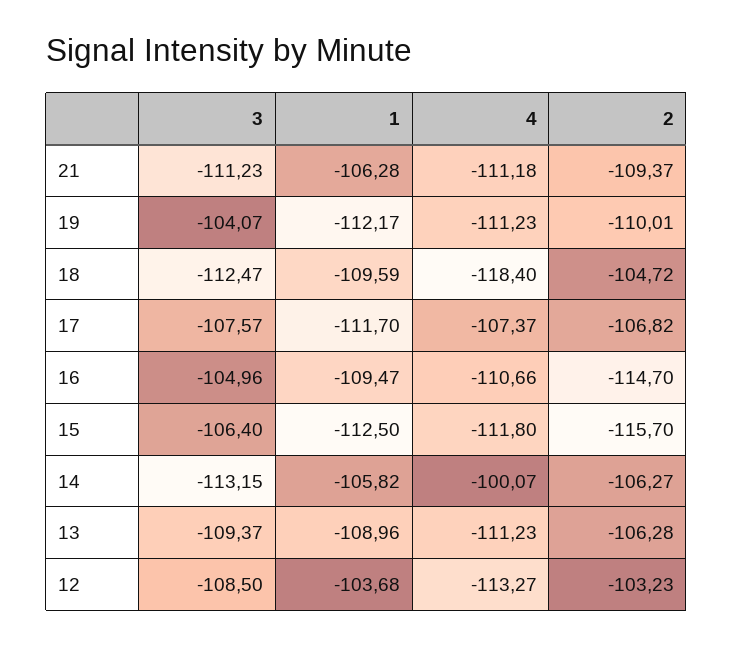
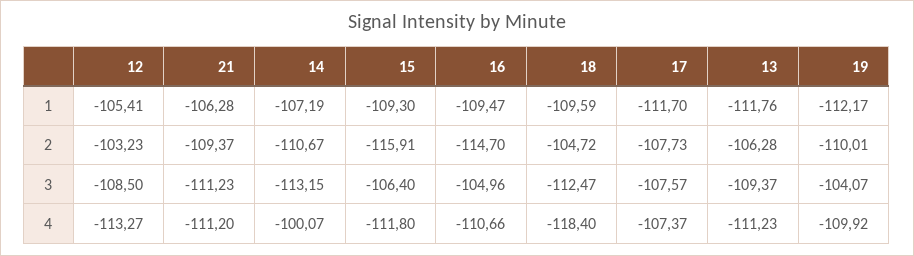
  {
    "3": {
      "21": -111.23,
      "19": -104.07,
      "18": -112.47,
      "17": -107.57,
      "16": -104.96,
      "15": -106.4,
      "14": -113.15,
      "13": -109.37,
      "12": -108.5
    },
    "1": {
      "21": -106.28,
      "19": -112.17,
      "18": -109.59,
      "17": -111.7,
      "16": -109.47,
-     "15": -112.5,
+     "15": -109.3,
-     "14": -105.82,
+     "14": -107.19,
-     "13": -108.96,
+     "13": -111.76,
-     "12": -103.68
+     "12": -105.41
    },
    "4": {
-     "21": -111.18,
+     "21": -111.2,
-     "19": -111.23,
+     "19": -109.92,
      "18": -118.4,
      "17": -107.37,
      "16": -110.66,
      "15": -111.8,
      "14": -100.07,
      "13": -111.23,
      "12": -113.27
    },
    "2": {
      "21": -109.37,
      "19": -110.01,
      "18": -104.72,
-     "17": -106.82,
+     "17": -107.73,
      "16": -114.7,
-     "15": -115.7,
+     "15": -115.91,
-     "14": -106.27,
+     "14": -110.67,
      "13": -106.28,
      "12": -103.23
    }
  }

